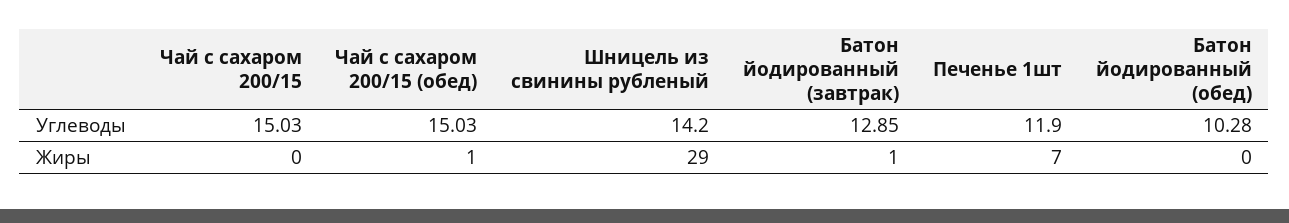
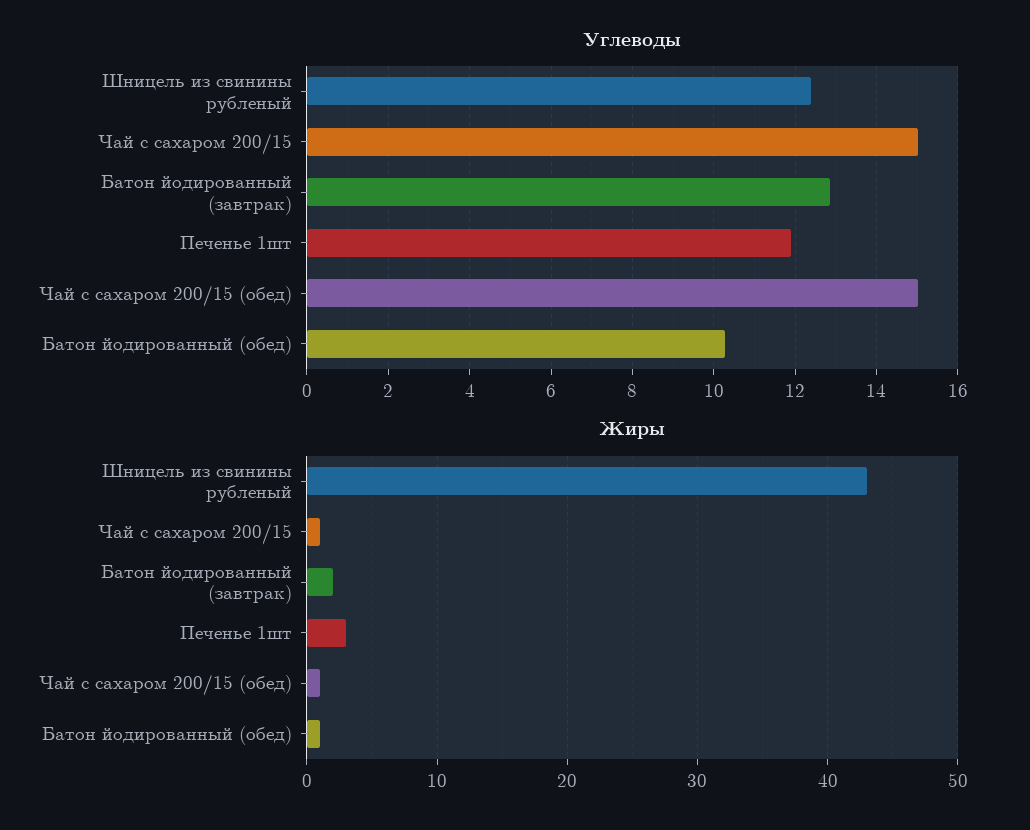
  {
    "Углеводы": {
      "Чай с сахаром 200/15": 15.03,
      "Чай с сахаром 200/15 (обед)": 15.03,
-     "Шницель из свинины рубленый": 14.2,
+     "Шницель из свинины рубленый": 12.4,
      "Батон йодированный (завтрак)": 12.85,
      "Печенье 1шт": 11.9,
      "Батон йодированный (обед)": 10.28
    },
    "Жиры": {
-     "Чай с сахаром 200/15": 0,
+     "Чай с сахаром 200/15": 1,
      "Чай с сахаром 200/15 (обед)": 1,
-     "Шницель из свинины рубленый": 29,
+     "Шницель из свинины рубленый": 43,
-     "Батон йодированный (завтрак)": 1,
+     "Батон йодированный (завтрак)": 2,
-     "Печенье 1шт": 7,
+     "Печенье 1шт": 3,
-     "Батон йодированный (обед)": 0
+     "Батон йодированный (обед)": 1
    }
  }

